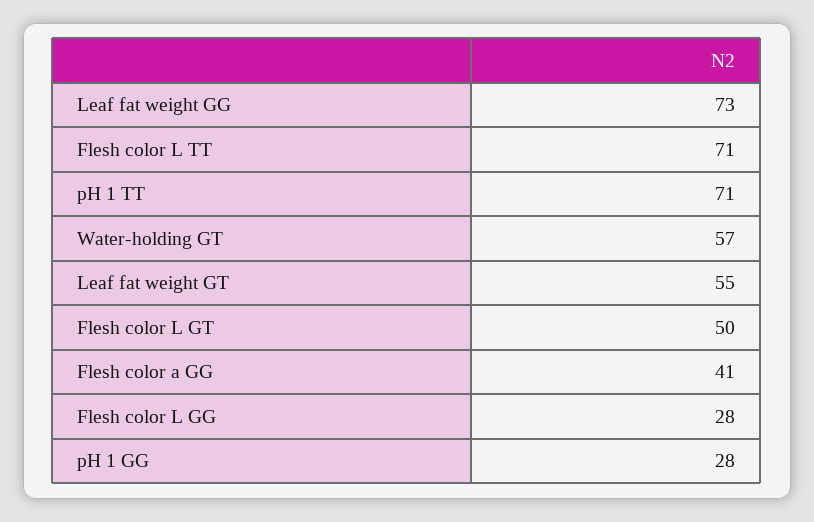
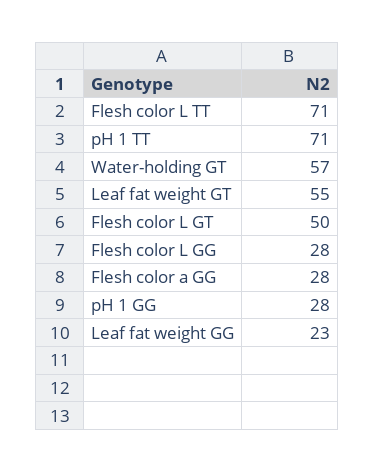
  {
-   "Leaf fat weight GG": 73,
+   "Leaf fat weight GG": 23,
    "Flesh color L TT": 71,
    "pH 1 TT": 71,
    "Water-holding GT": 57,
    "Leaf fat weight GT": 55,
    "Flesh color L GT": 50,
-   "Flesh color a GG": 41,
+   "Flesh color a GG": 28,
    "Flesh color L GG": 28,
    "pH 1 GG": 28
  }

